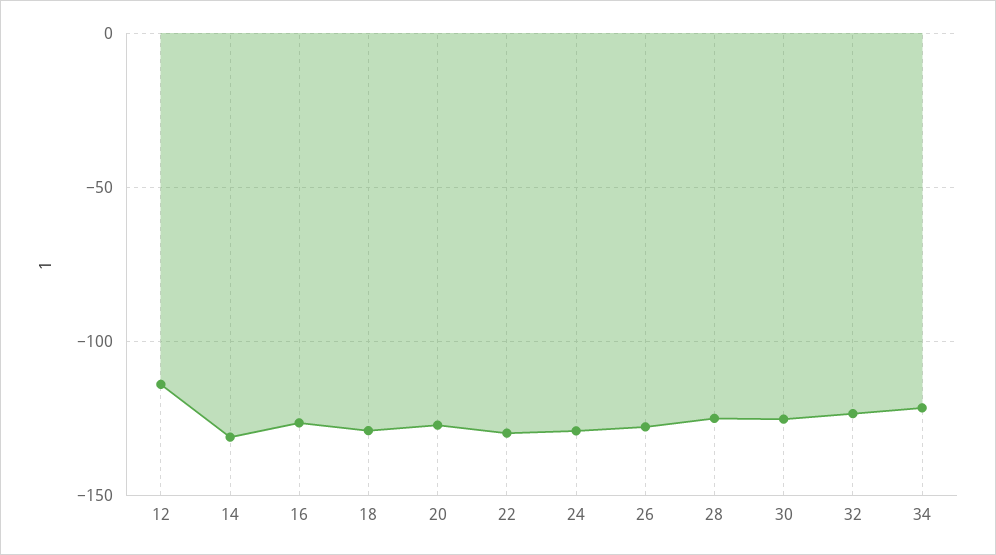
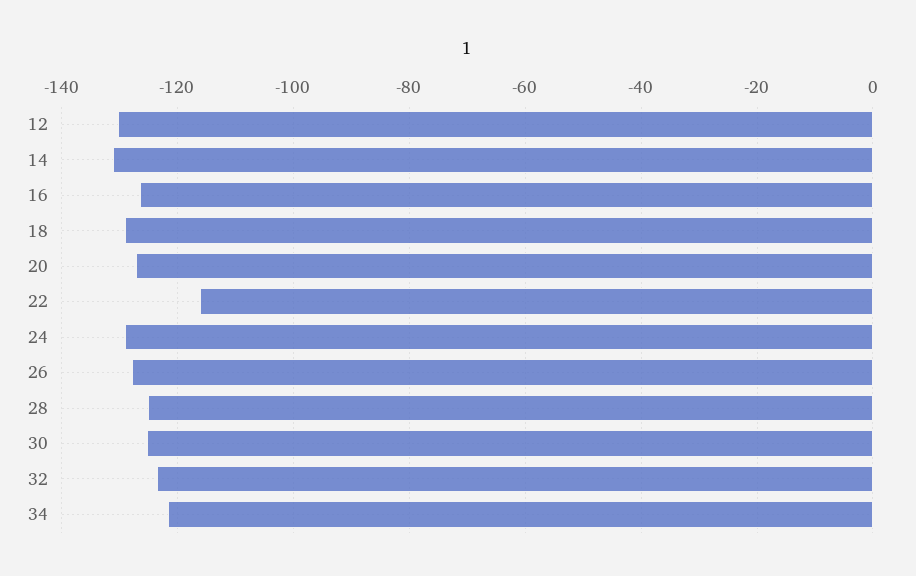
  {
-   "12": -115,
+   "12": -130,
    "14": -132,
    "16": -126,
    "18": -130,
    "20": -128,
-   "22": -130,
+   "22": -116,
    "24": -130,
    "26": -128,
    "28": -126,
    "30": -126,
    "32": -124,
    "34": -122
  }

